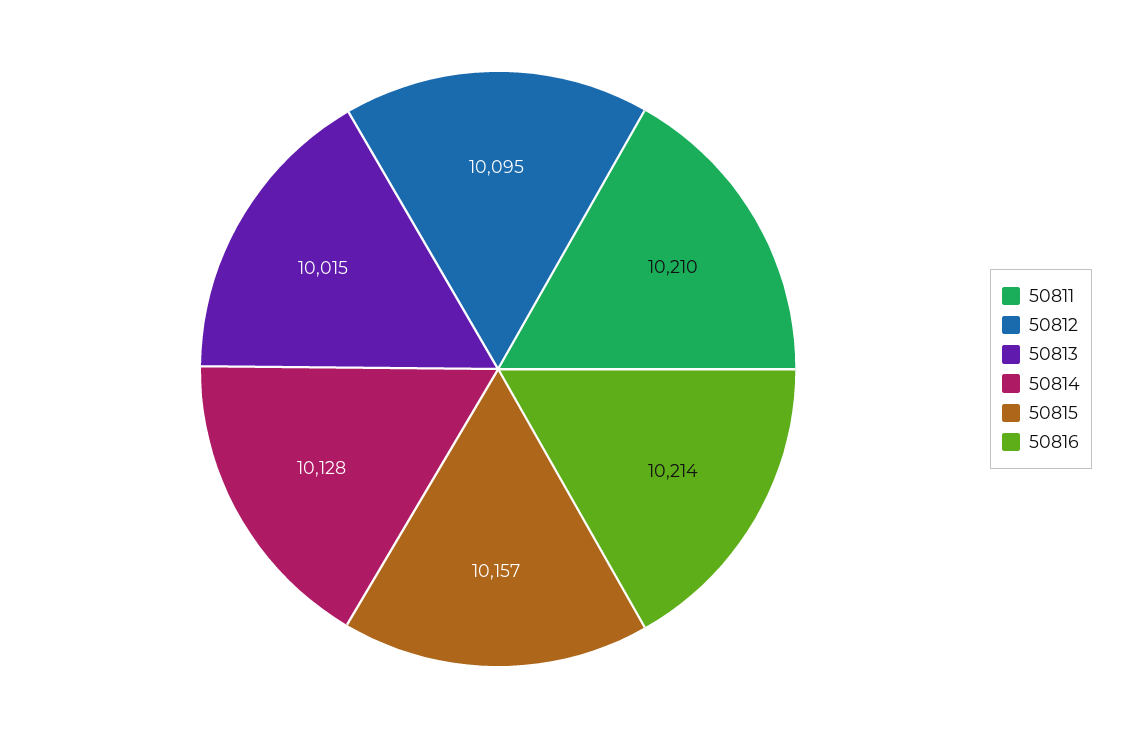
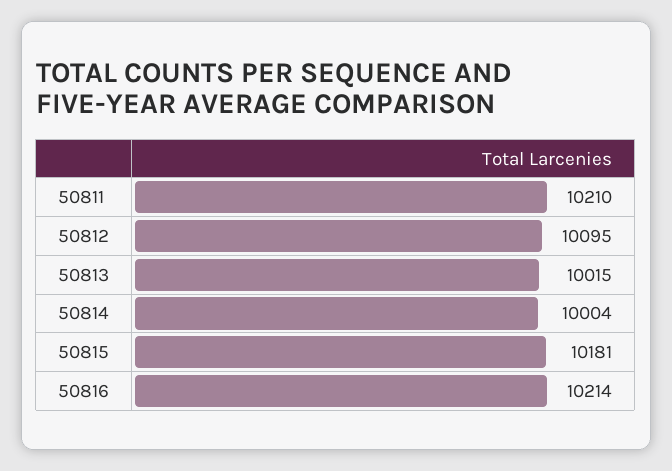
  {
    "50811": 10210,
    "50812": 10095,
    "50813": 10015,
-   "50814": 10128,
+   "50814": 10004,
-   "50815": 10157,
+   "50815": 10181,
    "50816": 10214
  }

